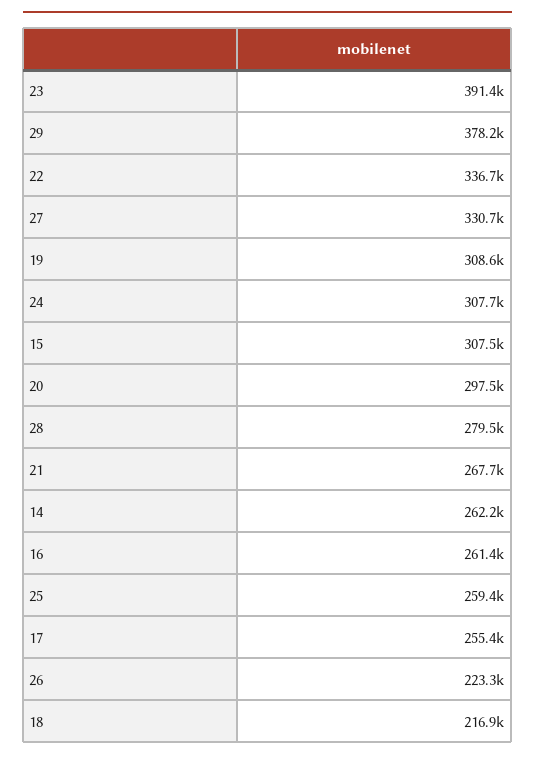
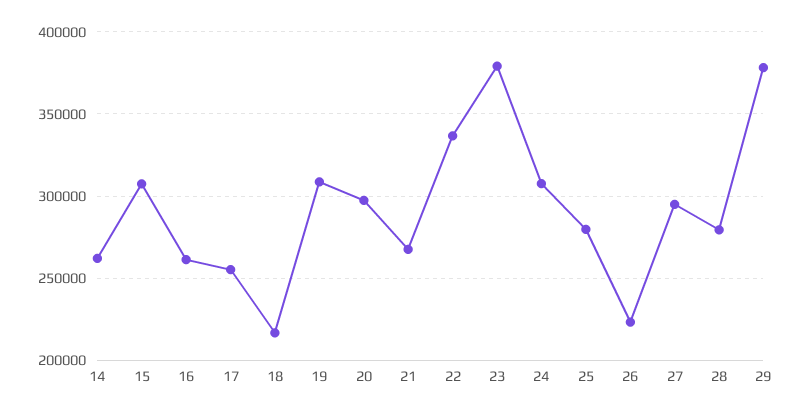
  {
-   "23": 391400,
+   "23": 380000,
    "29": 378200,
    "22": 336700,
-   "27": 330700,
+   "27": 295000,
    "19": 308600,
    "24": 307700,
    "15": 307500,
    "20": 297500,
    "28": 279500,
    "21": 267700,
    "14": 262200,
    "16": 261400,
-   "25": 259400,
+   "25": 280000,
    "17": 255400,
    "26": 223300,
    "18": 216900
  }

